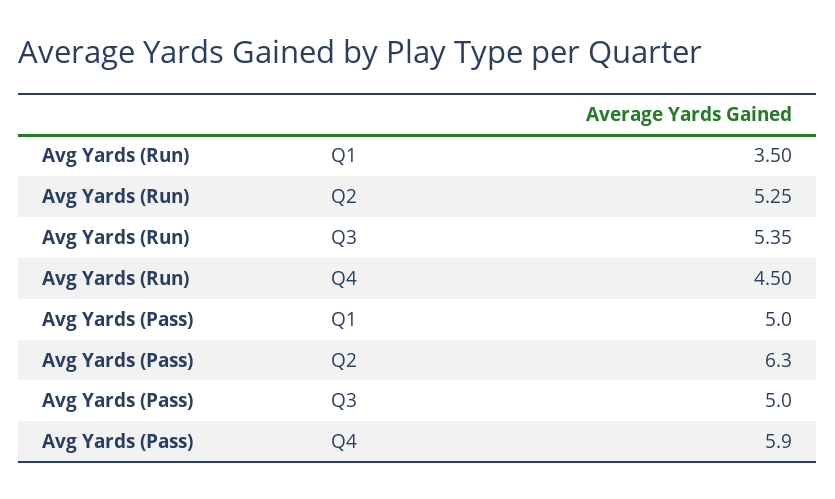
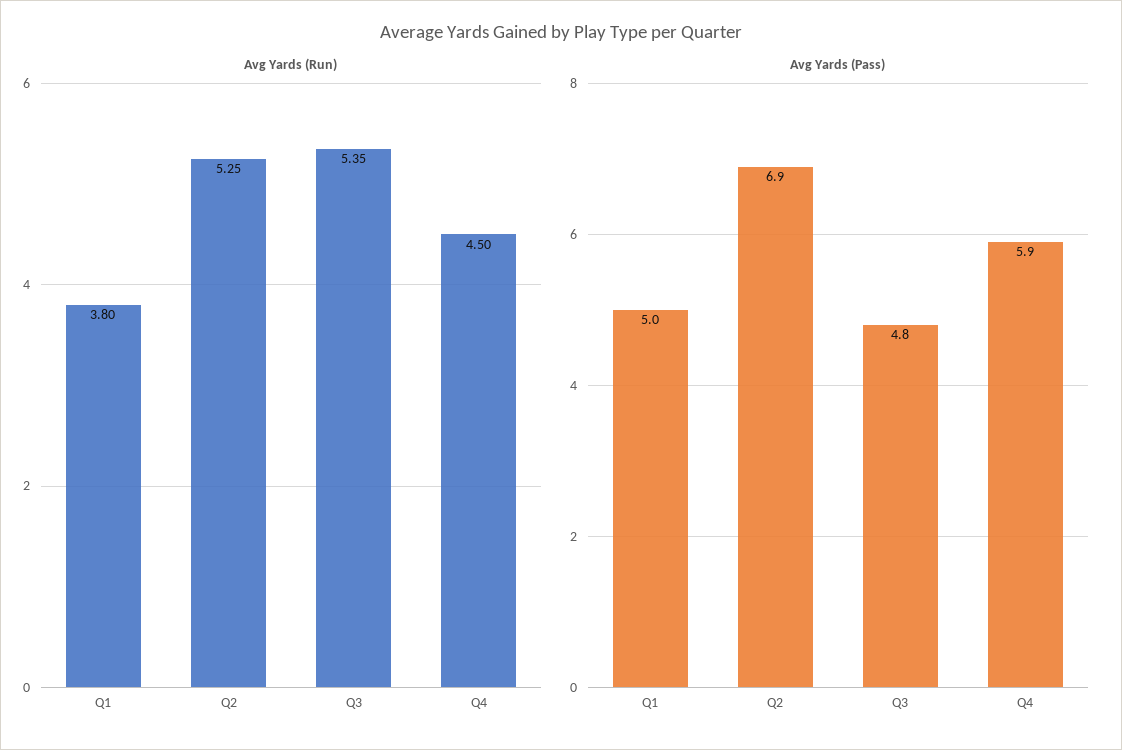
  {
    "Avg Yards (Run)": {
-     "Q1": 3.5,
+     "Q1": 3.8,
      "Q2": 5.25,
      "Q3": 5.35,
      "Q4": 4.5
    },
    "Avg Yards (Pass)": {
      "Q1": 5,
-     "Q2": 6.3,
+     "Q2": 6.9,
-     "Q3": 5,
+     "Q3": 4.8,
      "Q4": 5.9
    }
  }

